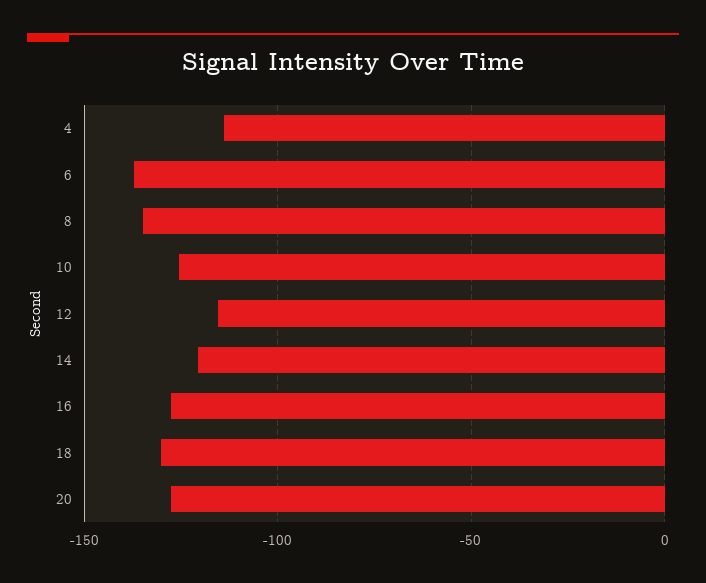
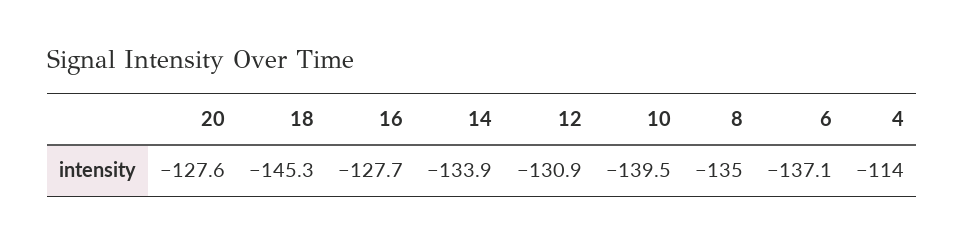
  {
    "4": -114,
    "6": -137.1,
    "8": -135,
-   "10": -125,
+   "10": -139.5,
-   "12": -115,
+   "12": -130.9,
-   "14": -120,
+   "14": -133.9,
    "16": -127.7,
-   "18": -130,
+   "18": -145.3,
    "20": -127.6
  }

